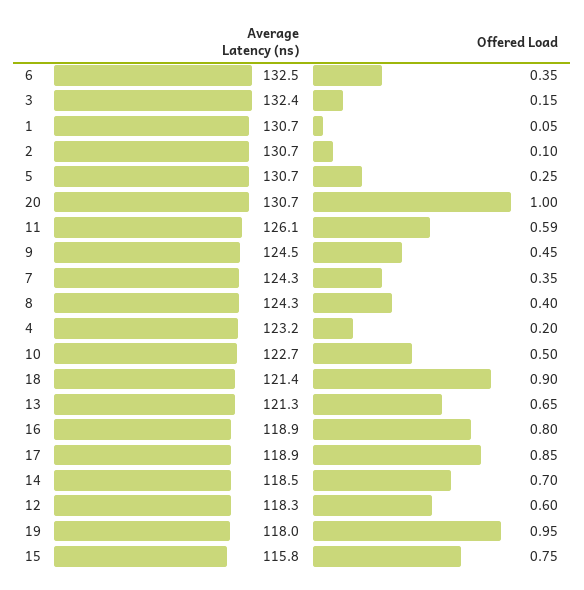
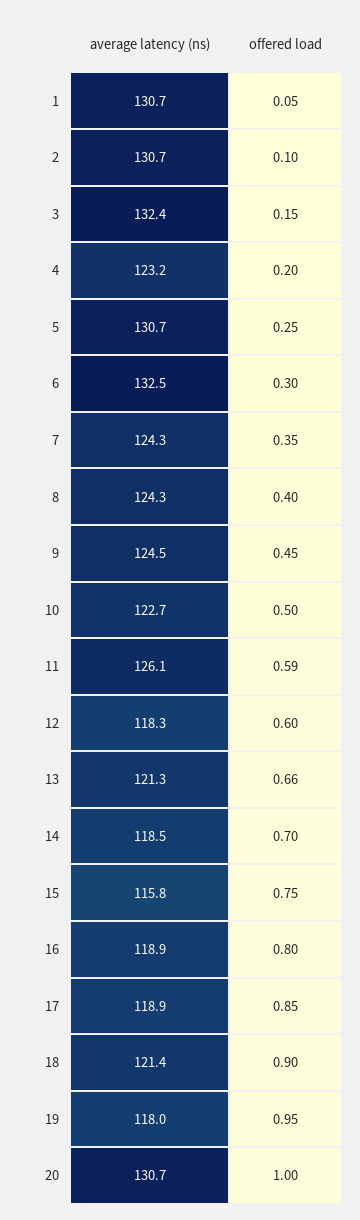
  {
    "Average Latency (ns)": {
      "6": 132.5,
      "3": 132.4,
      "1": 130.7,
      "2": 130.7,
      "5": 130.7,
      "20": 130.7,
      "11": 126.1,
      "9": 124.5,
      "7": 124.3,
      "8": 124.3,
      "4": 123.2,
      "10": 122.7,
      "18": 121.4,
      "13": 121.3,
      "16": 118.9,
      "17": 118.9,
      "14": 118.5,
      "12": 118.3,
      "19": 118,
      "15": 115.8
    },
    "Offered Load": {
-     "6": 0.35,
+     "6": 0.3,
      "3": 0.15,
      "1": 0.05,
      "2": 0.1,
      "5": 0.25,
      "20": 1,
      "11": 0.59,
      "9": 0.45,
      "7": 0.35,
      "8": 0.4,
      "4": 0.2,
      "10": 0.5,
      "18": 0.9,
-     "13": 0.65,
+     "13": 0.66,
      "16": 0.8,
      "17": 0.85,
      "14": 0.7,
      "12": 0.6,
      "19": 0.95,
      "15": 0.75
    }
  }

